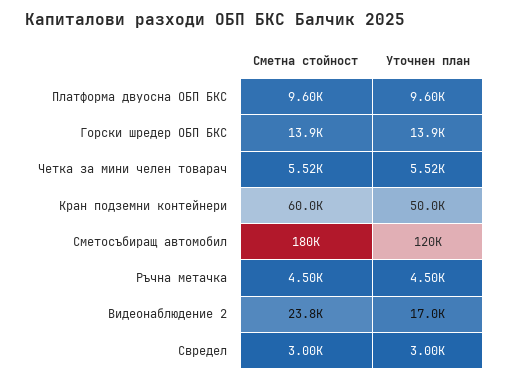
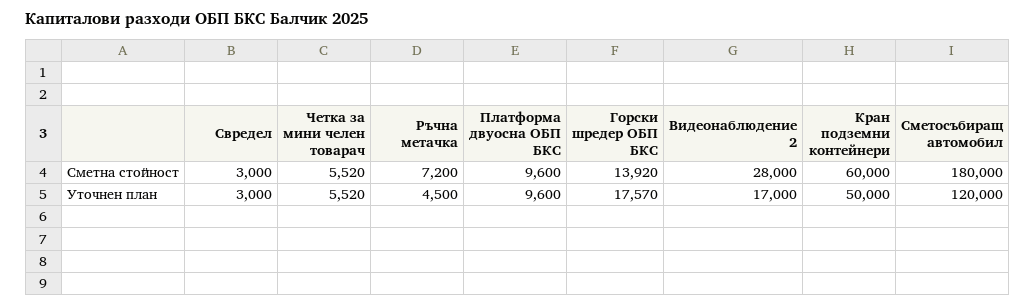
  {
    "Сметна стойност": {
      "Платформа двуосна ОБП БКС": 9600,
      "Горски шредер ОБП БКС": 13920,
      "Четка за мини челен товарач": 5520,
      "Кран подземни контейнери": 60000,
      "Сметосъбиращ автомобил": 180000,
-     "Ръчна метачка": 4500,
+     "Ръчна метачка": 7200,
-     "Видеонаблюдение 2": 23800,
+     "Видеонаблюдение 2": 28000,
      "Свредел": 3000
    },
    "Уточнен план": {
      "Платформа двуосна ОБП БКС": 9600,
-     "Горски шредер ОБП БКС": 13900,
+     "Горски шредер ОБП БКС": 17570,
      "Четка за мини челен товарач": 5520,
      "Кран подземни контейнери": 50000,
      "Сметосъбиращ автомобил": 120000,
      "Ръчна метачка": 4500,
      "Видеонаблюдение 2": 17000,
      "Свредел": 3000
    }
  }

